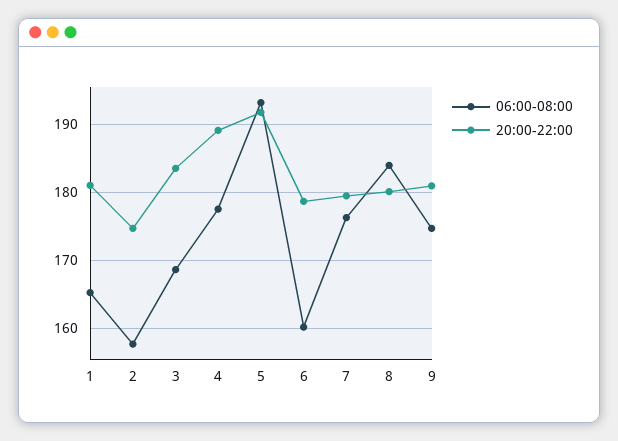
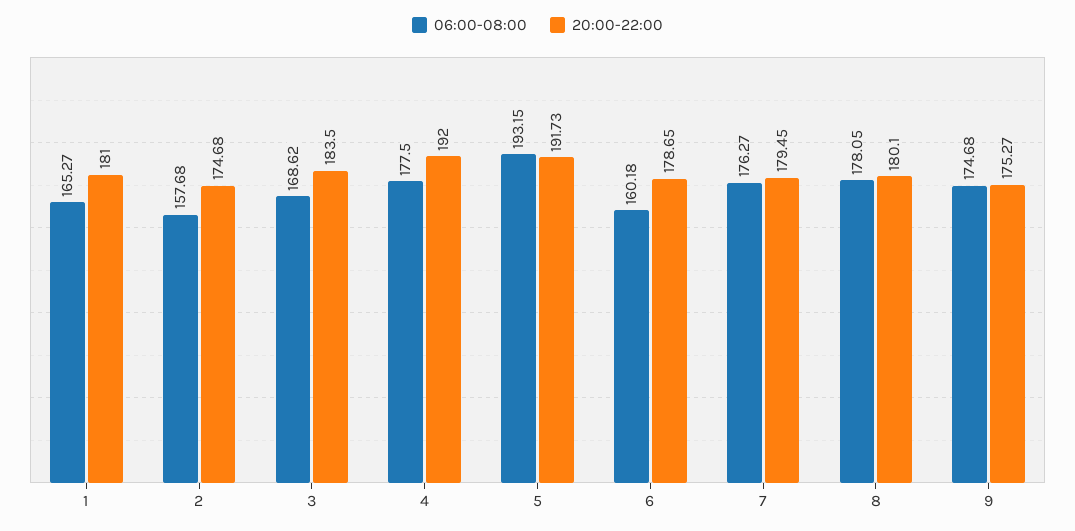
  {
    "06:00-08:00": {
      "1": 165.27,
      "2": 157.68,
      "3": 168.62,
      "4": 177.5,
      "5": 193.15,
      "6": 160.18,
      "7": 176.27,
-     "8": 184,
+     "8": 178.05,
      "9": 174.68
    },
    "20:00-22:00": {
      "1": 181,
      "2": 174.68,
      "3": 183.5,
-     "4": 189,
+     "4": 192,
      "5": 191.73,
      "6": 178.65,
      "7": 179.45,
      "8": 180.1,
-     "9": 181
+     "9": 175.27
    }
  }

